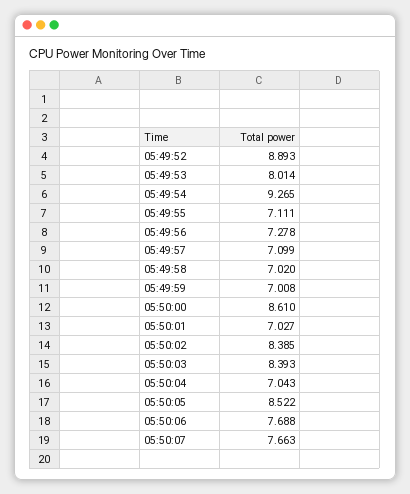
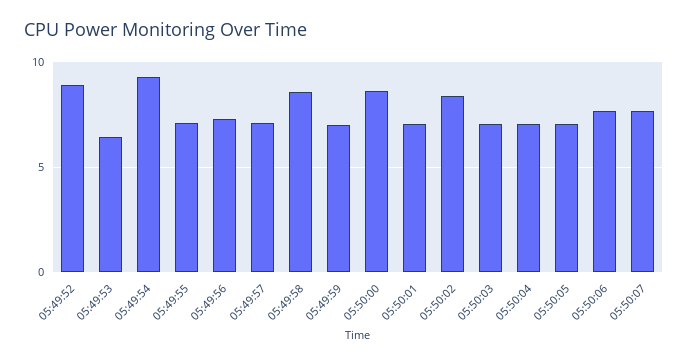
  {
    "05:49:52": 8.893,
-   "05:49:53": 8.014,
+   "05:49:53": 6.5,
    "05:49:54": 9.265,
    "05:49:55": 7.111,
    "05:49:56": 7.278,
    "05:49:57": 7.099,
-   "05:49:58": 7.02,
+   "05:49:58": 8.5,
    "05:49:59": 7.008,
    "05:50:00": 8.61,
    "05:50:01": 7.027,
    "05:50:02": 8.385,
-   "05:50:03": 8.393,
+   "05:50:03": 7,
    "05:50:04": 7.043,
-   "05:50:05": 8.522,
+   "05:50:05": 7,
    "05:50:06": 7.688,
    "05:50:07": 7.663
  }

